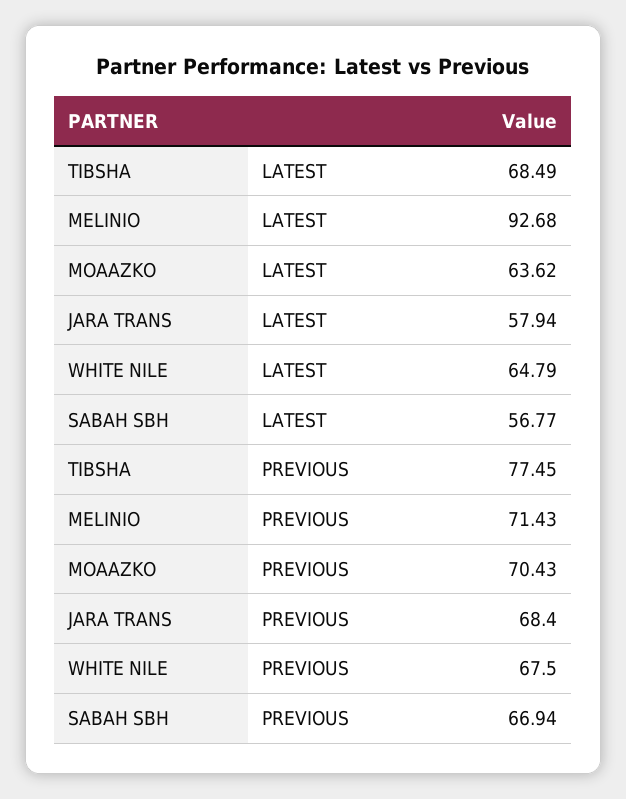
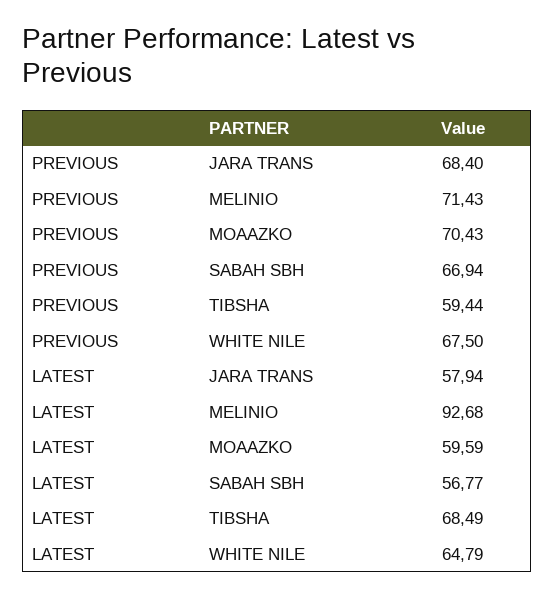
  {
    "TIBSHA": {
      "LATEST": 68.49,
-     "PREVIOUS": 77.45
+     "PREVIOUS": 59.44
    },
    "MELINIO": {
      "LATEST": 92.68,
      "PREVIOUS": 71.43
    },
    "MOAAZKO": {
-     "LATEST": 63.62,
+     "LATEST": 59.59,
      "PREVIOUS": 70.43
    },
    "JARA TRANS": {
      "LATEST": 57.94,
      "PREVIOUS": 68.4
    },
    "WHITE NILE": {
      "LATEST": 64.79,
      "PREVIOUS": 67.5
    },
    "SABAH SBH": {
      "LATEST": 56.77,
      "PREVIOUS": 66.94
    }
  }

